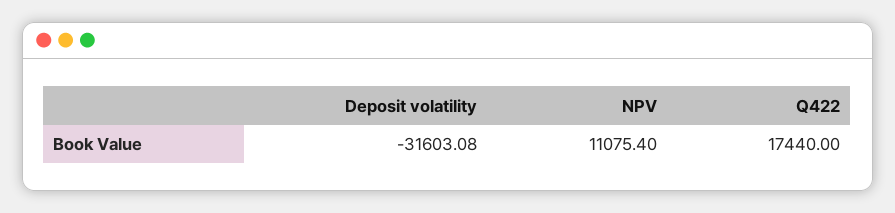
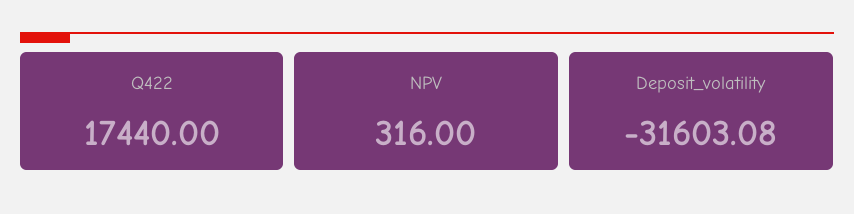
  {
    "Deposit volatility": -31603.08,
-   "NPV": 11075.4,
+   "NPV": 316,
    "Q422": 17440
  }

